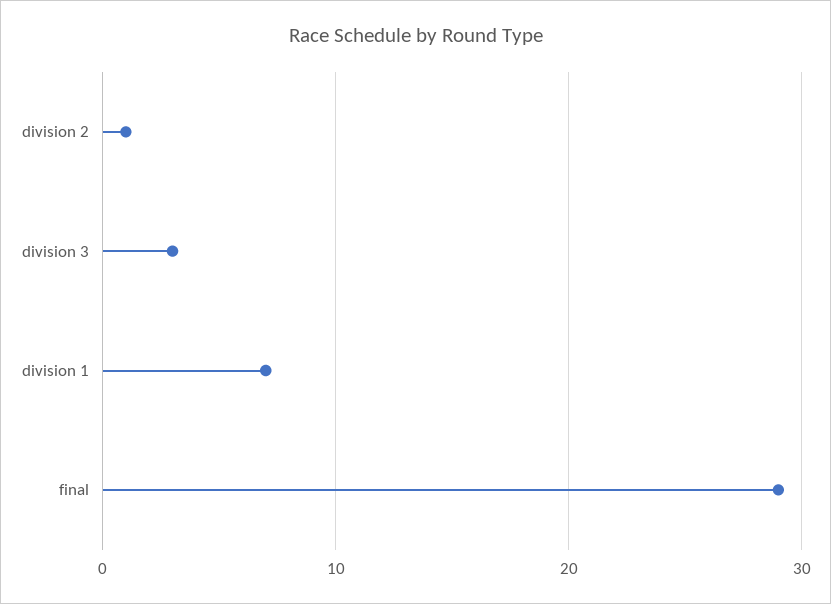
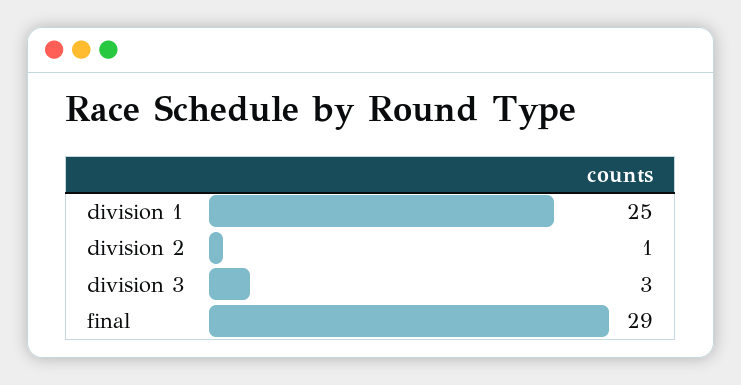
  {
    "division 2": 1,
    "division 3": 3,
-   "division 1": 7,
+   "division 1": 25,
    "final": 29
  }

